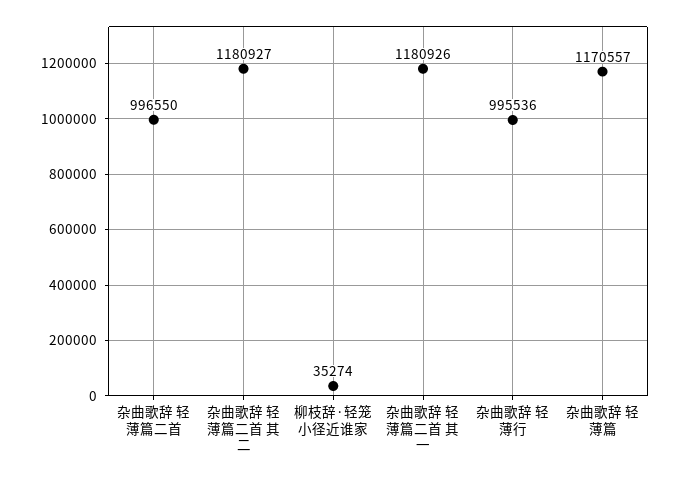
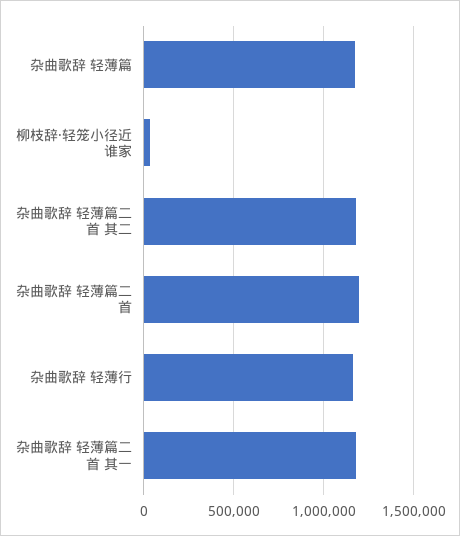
  {
-   "杂曲歌辞 轻薄篇二首": 996550,
+   "杂曲歌辞 轻薄篇二首": 1200000,
    "杂曲歌辞 轻薄篇二首 其二": 1180927,
    "柳枝辞·轻笼小径近谁家": 35274,
    "杂曲歌辞 轻薄篇二首 其一": 1180926,
-   "杂曲歌辞 轻薄行": 995536,
+   "杂曲歌辞 轻薄行": 1150000,
    "杂曲歌辞 轻薄篇": 1170557
  }

